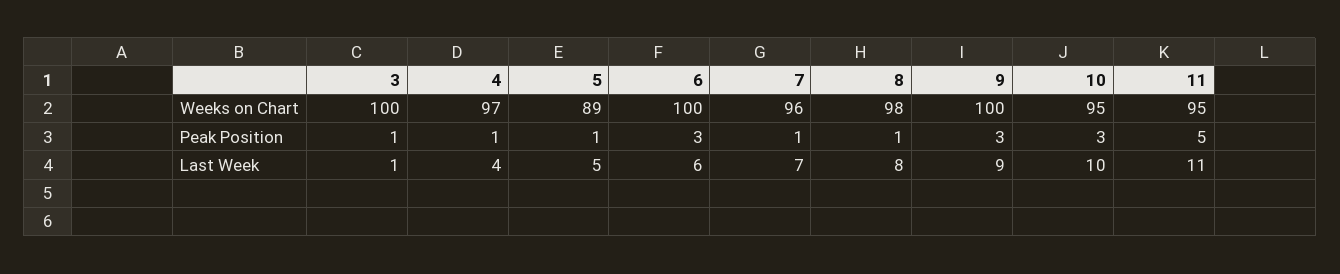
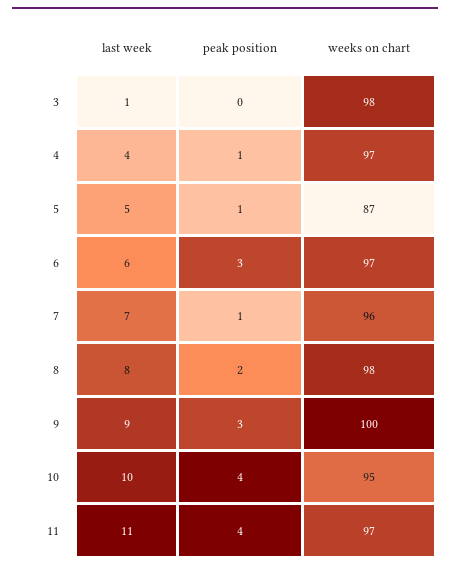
  {
    "3": {
-     "Weeks on Chart": 100,
+     "Weeks on Chart": 98,
-     "Peak Position": 1,
+     "Peak Position": 0,
      "Last Week": 1
    },
    "4": {
      "Weeks on Chart": 97,
      "Peak Position": 1,
      "Last Week": 4
    },
    "5": {
-     "Weeks on Chart": 89,
+     "Weeks on Chart": 87,
      "Peak Position": 1,
      "Last Week": 5
    },
    "6": {
-     "Weeks on Chart": 100,
+     "Weeks on Chart": 97,
      "Peak Position": 3,
      "Last Week": 6
    },
    "7": {
      "Weeks on Chart": 96,
      "Peak Position": 1,
      "Last Week": 7
    },
    "8": {
      "Weeks on Chart": 98,
-     "Peak Position": 1,
+     "Peak Position": 2,
      "Last Week": 8
    },
    "9": {
      "Weeks on Chart": 100,
      "Peak Position": 3,
      "Last Week": 9
    },
    "10": {
      "Weeks on Chart": 95,
-     "Peak Position": 3,
+     "Peak Position": 4,
      "Last Week": 10
    },
    "11": {
-     "Weeks on Chart": 95,
+     "Weeks on Chart": 97,
-     "Peak Position": 5,
+     "Peak Position": 4,
      "Last Week": 11
    }
  }

